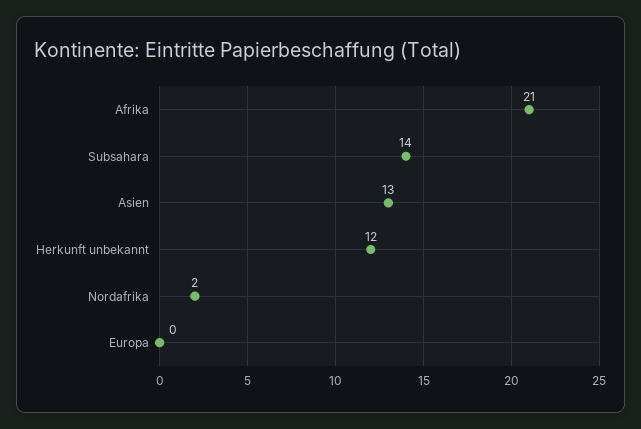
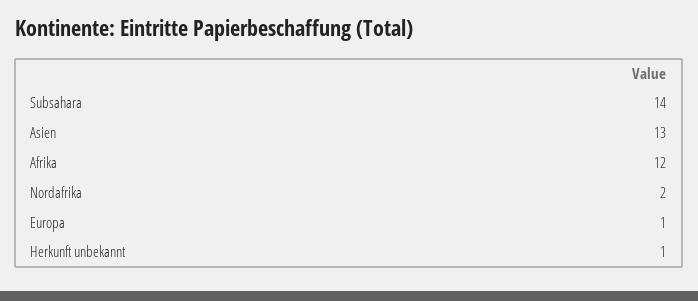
  {
-   "Afrika": 21,
+   "Afrika": 12,
    "Subsahara": 14,
    "Asien": 13,
-   "Herkunft unbekannt": 12,
+   "Herkunft unbekannt": 1,
    "Nordafrika": 2,
-   "Europa": 0
+   "Europa": 1
  }

